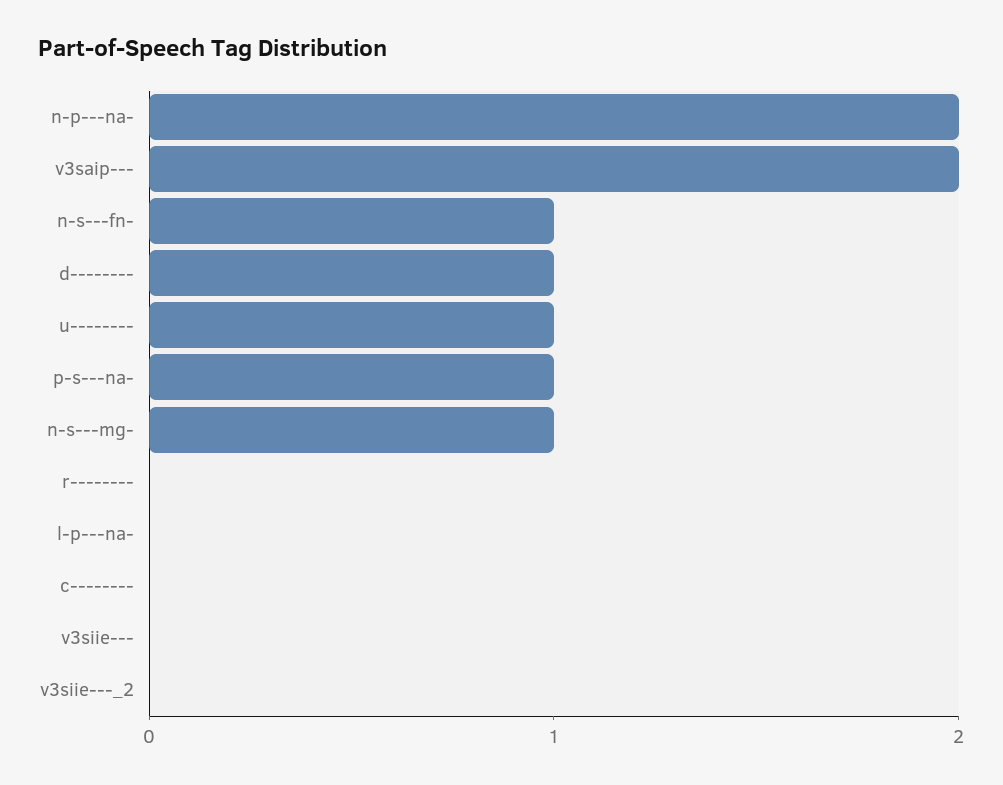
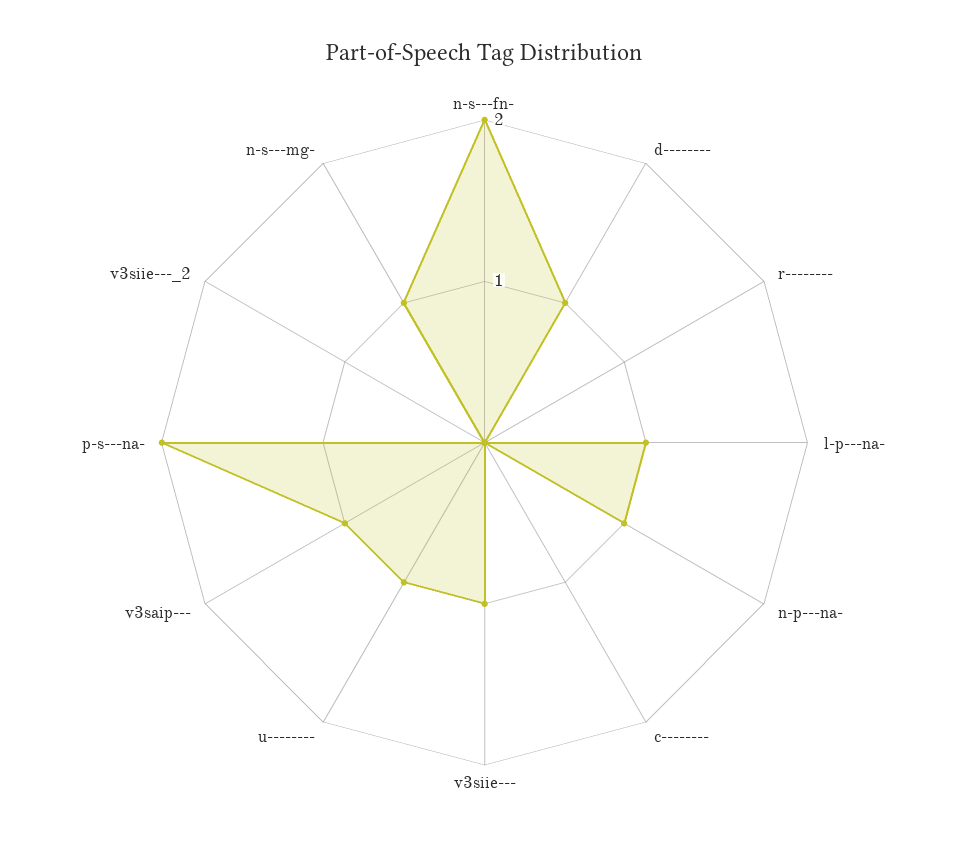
  {
-   "n-p---na-": 2,
+   "n-p---na-": 1,
-   "v3saip---": 2,
+   "v3saip---": 1,
-   "n-s---fn-": 1,
+   "n-s---fn-": 2,
    "d--------": 1,
    "u--------": 1,
-   "p-s---na-": 1,
+   "p-s---na-": 2,
    "n-s---mg-": 1,
    "r--------": 0,
-   "l-p---na-": 0,
+   "l-p---na-": 1,
    "c--------": 0,
-   "v3siie---": 0,
+   "v3siie---": 1,
    "v3siie---_2": 0
  }

